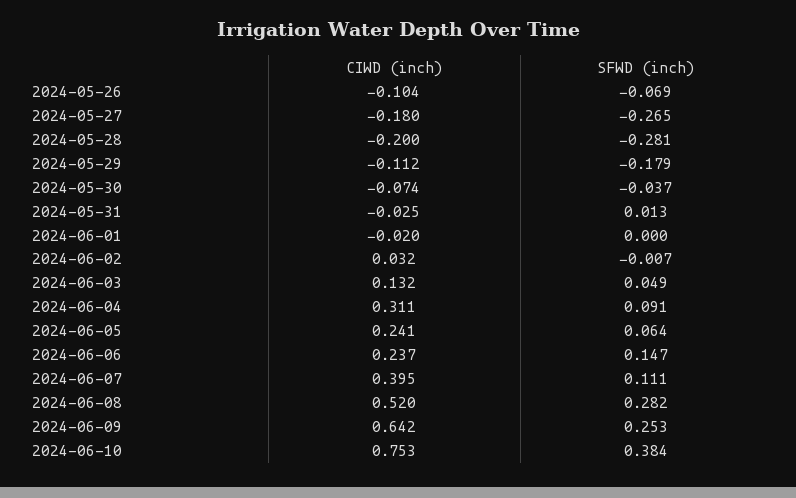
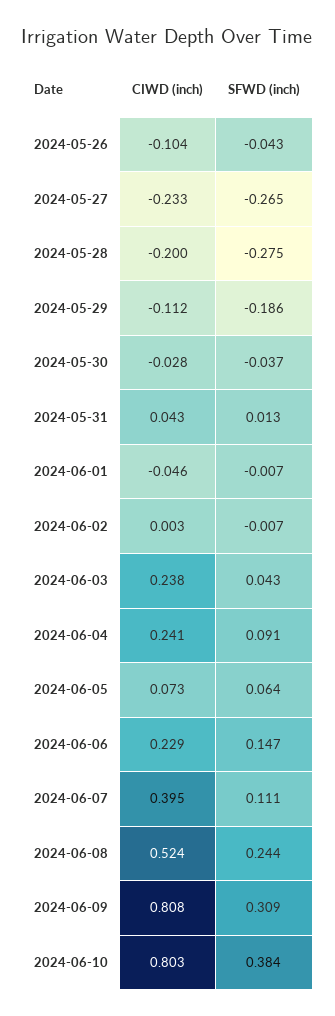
  {
    "CIWD (inch)": {
      "2024-05-26": -0.104,
-     "2024-05-27": -0.18,
+     "2024-05-27": -0.233,
      "2024-05-28": -0.2,
      "2024-05-29": -0.112,
-     "2024-05-30": -0.074,
+     "2024-05-30": -0.028,
-     "2024-05-31": -0.025,
+     "2024-05-31": 0.043,
-     "2024-06-01": -0.02,
+     "2024-06-01": -0.046,
-     "2024-06-02": 0.032,
+     "2024-06-02": 0.003,
-     "2024-06-03": 0.132,
+     "2024-06-03": 0.238,
-     "2024-06-04": 0.311,
+     "2024-06-04": 0.241,
-     "2024-06-05": 0.241,
+     "2024-06-05": 0.073,
-     "2024-06-06": 0.237,
+     "2024-06-06": 0.229,
      "2024-06-07": 0.395,
-     "2024-06-08": 0.52,
+     "2024-06-08": 0.524,
-     "2024-06-09": 0.642,
+     "2024-06-09": 0.808,
-     "2024-06-10": 0.753
+     "2024-06-10": 0.803
    },
    "SFWD (inch)": {
-     "2024-05-26": -0.069,
+     "2024-05-26": -0.043,
      "2024-05-27": -0.265,
-     "2024-05-28": -0.281,
+     "2024-05-28": -0.275,
-     "2024-05-29": -0.179,
+     "2024-05-29": -0.186,
      "2024-05-30": -0.037,
      "2024-05-31": 0.013,
-     "2024-06-01": 0,
+     "2024-06-01": -0.007,
      "2024-06-02": -0.007,
-     "2024-06-03": 0.049,
+     "2024-06-03": 0.043,
      "2024-06-04": 0.091,
      "2024-06-05": 0.064,
      "2024-06-06": 0.147,
      "2024-06-07": 0.111,
-     "2024-06-08": 0.282,
+     "2024-06-08": 0.244,
-     "2024-06-09": 0.253,
+     "2024-06-09": 0.309,
      "2024-06-10": 0.384
    }
  }

